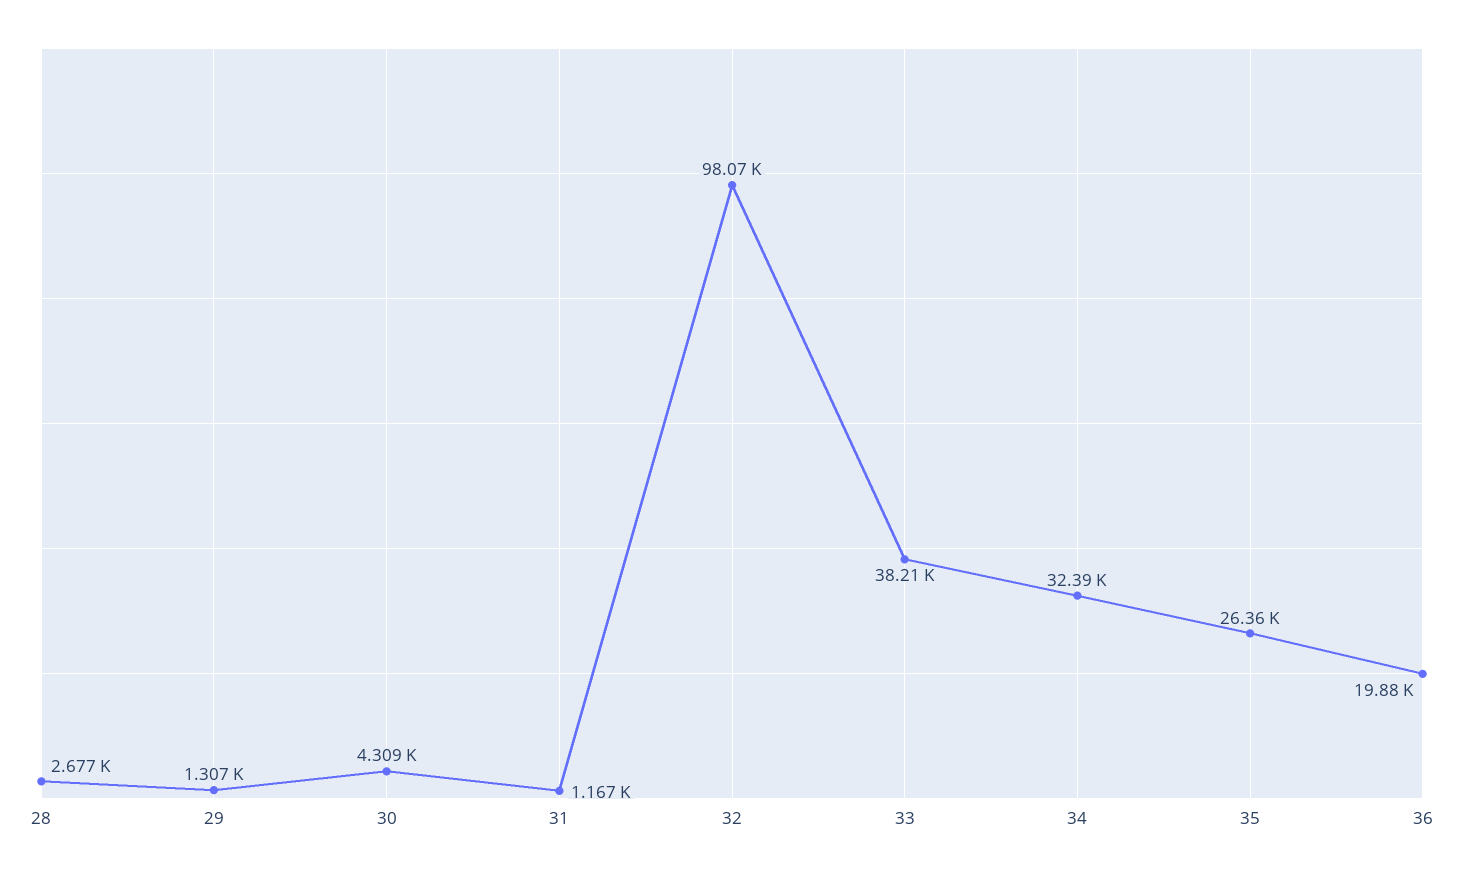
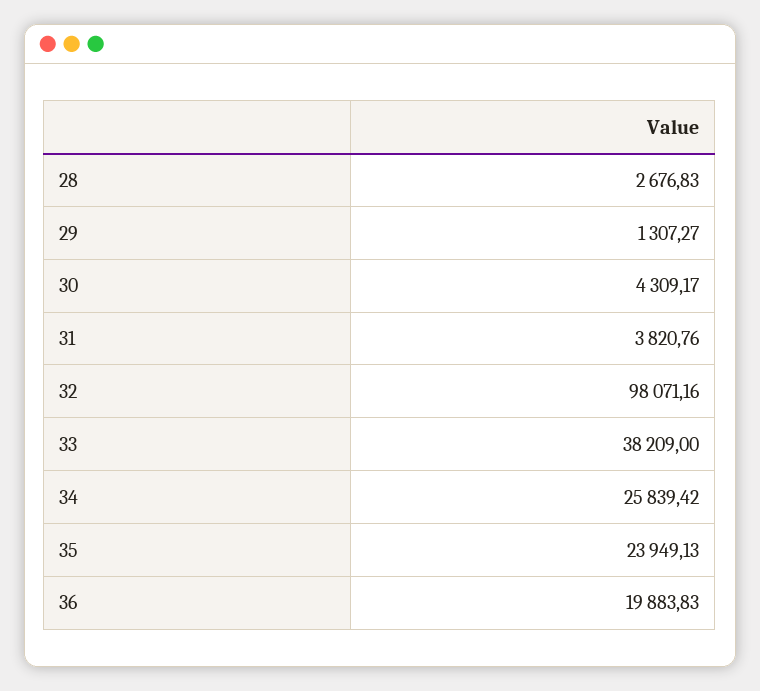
  {
    "28": 2676.83,
    "29": 1307.27,
    "30": 4309.17,
-   "31": 1167,
+   "31": 3820.76,
    "32": 98071.16,
    "33": 38209,
-   "34": 32390,
+   "34": 25839.42,
-   "35": 26360,
+   "35": 23949.13,
    "36": 19883.83
  }

